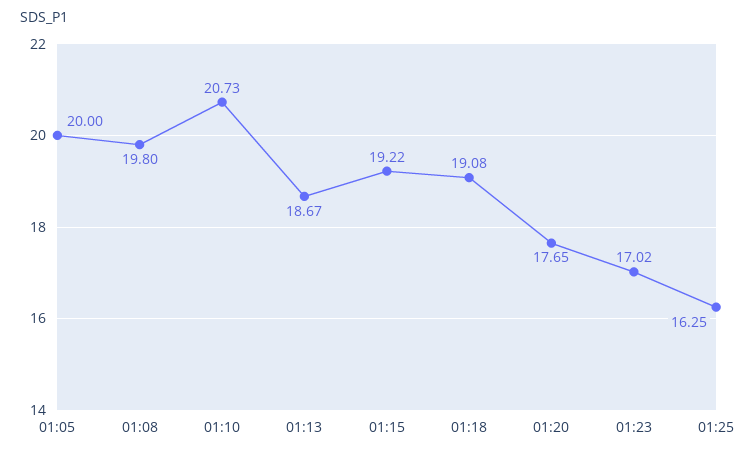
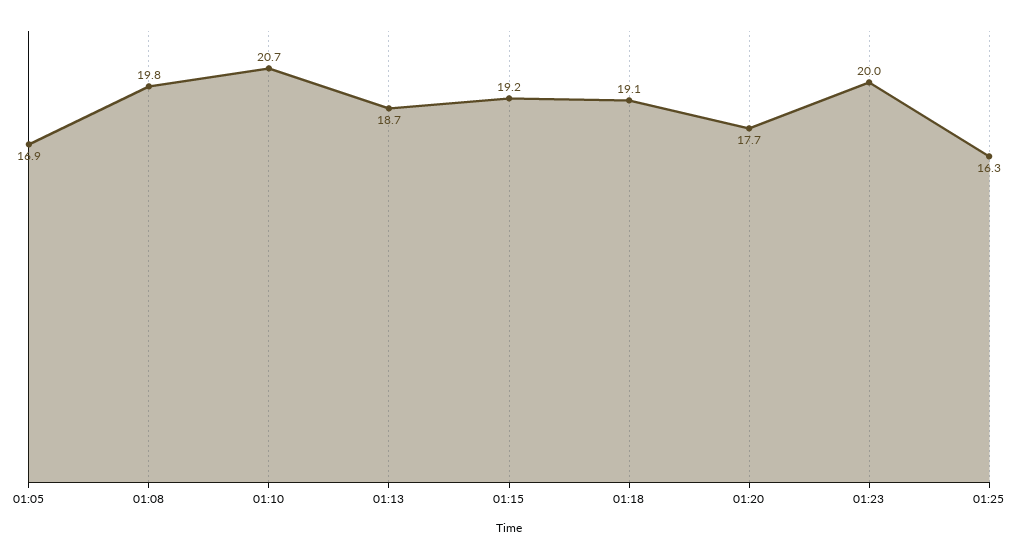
  {
-   "01:05": 20,
+   "01:05": 16.9,
    "01:08": 19.8,
    "01:10": 20.73,
    "01:13": 18.67,
    "01:15": 19.22,
    "01:18": 19.08,
    "01:20": 17.65,
-   "01:23": 17.02,
+   "01:23": 20,
    "01:25": 16.25
  }

